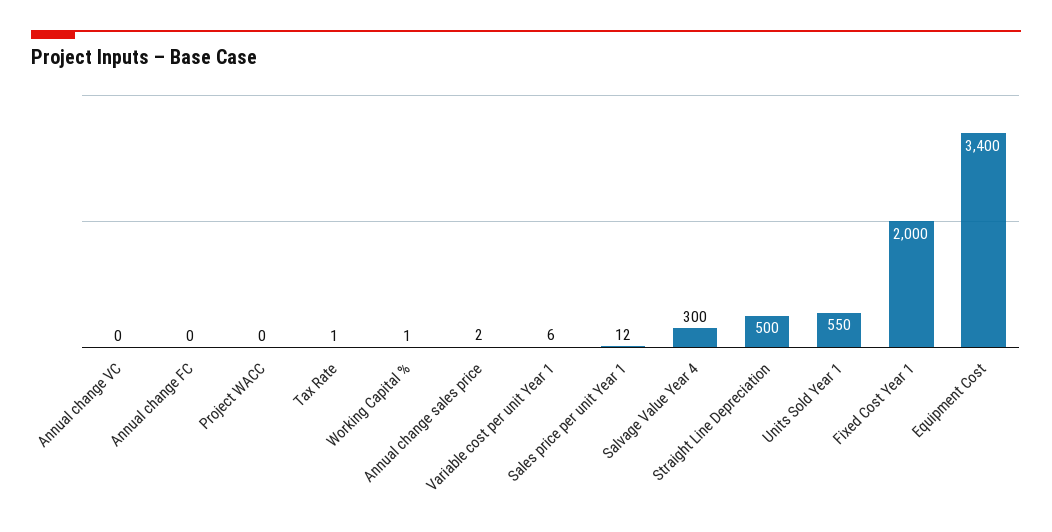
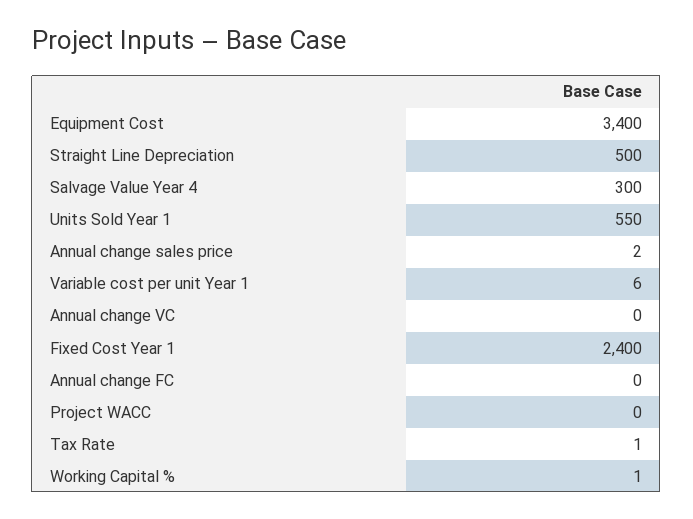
  {
    "Annual change VC": 0,
    "Annual change FC": 0,
    "Project WACC": 0,
    "Tax Rate": 1,
    "Working Capital %": 1,
    "Annual change sales price": 2,
    "Variable cost per unit Year 1": 6,
-   "Sales price per unit Year 1": 12,
    "Salvage Value Year 4": 300,
    "Straight Line Depreciation": 500,
    "Units Sold Year 1": 550,
-   "Fixed Cost Year 1": 2000,
+   "Fixed Cost Year 1": 2400,
    "Equipment Cost": 3400
  }

